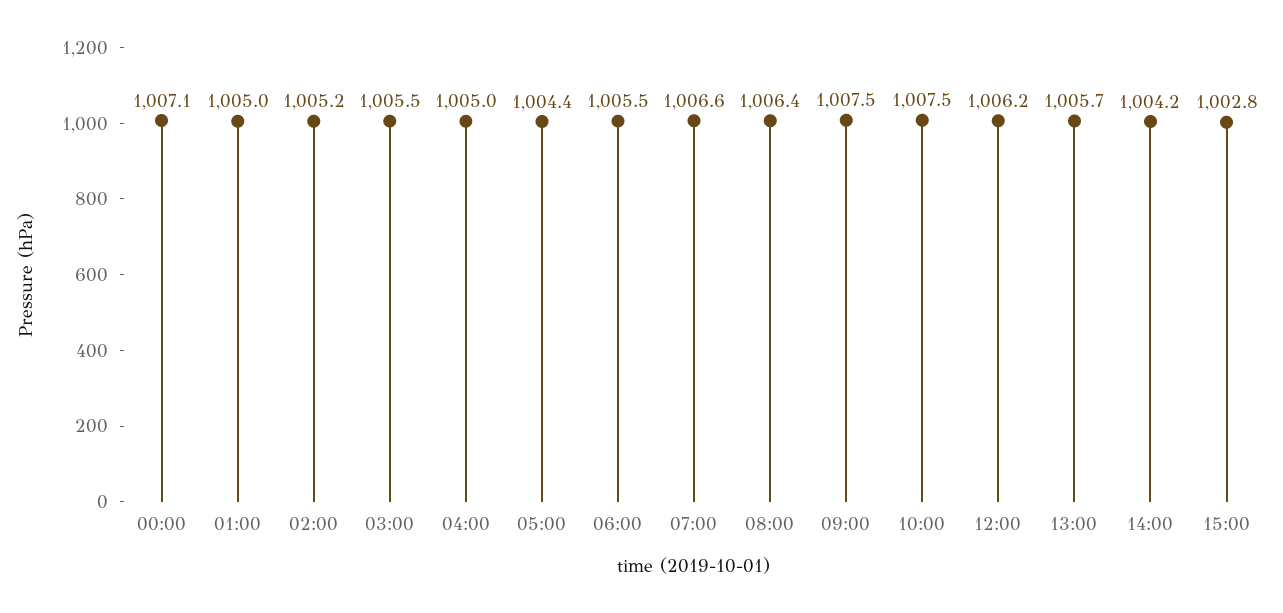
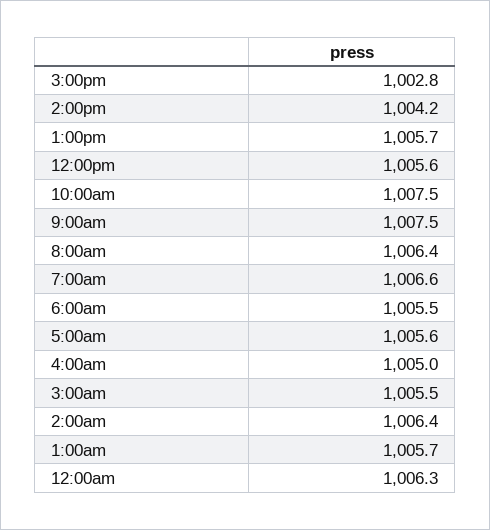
  {
-   "00:00": 1007.1,
+   "00:00": 1006.3,
-   "01:00": 1005,
+   "01:00": 1005.7,
-   "02:00": 1005.2,
+   "02:00": 1006.4,
    "03:00": 1005.5,
    "04:00": 1005,
-   "05:00": 1004.4,
+   "05:00": 1005.6,
    "06:00": 1005.5,
    "07:00": 1006.6,
    "08:00": 1006.4,
    "09:00": 1007.5,
    "10:00": 1007.5,
-   "12:00": 1006.2,
+   "12:00": 1005.6,
    "13:00": 1005.7,
    "14:00": 1004.2,
    "15:00": 1002.8
  }

